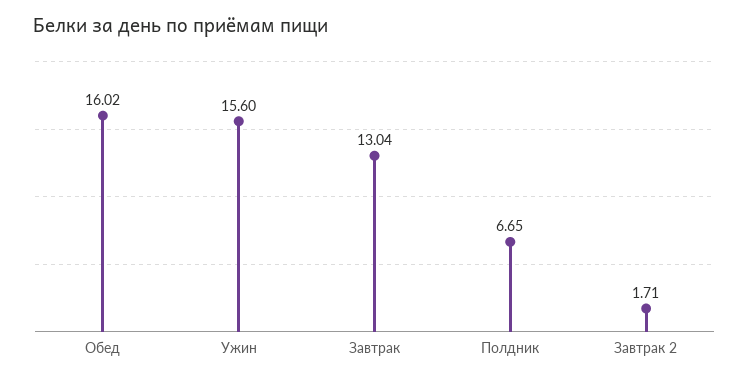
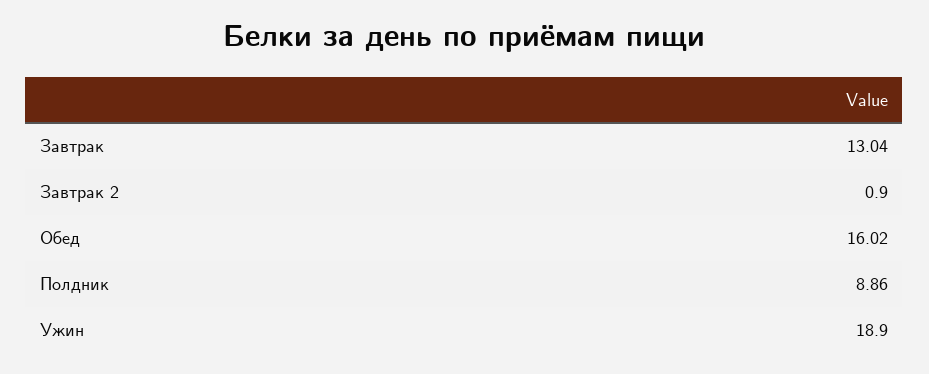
  {
    "Обед": 16.02,
-   "Ужин": 15.6,
+   "Ужин": 18.9,
    "Завтрак": 13.04,
-   "Полдник": 6.65,
+   "Полдник": 8.86,
-   "Завтрак 2": 1.71
+   "Завтрак 2": 0.9
  }

